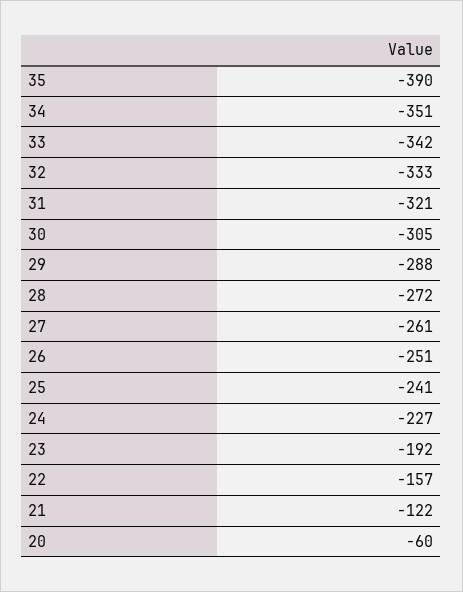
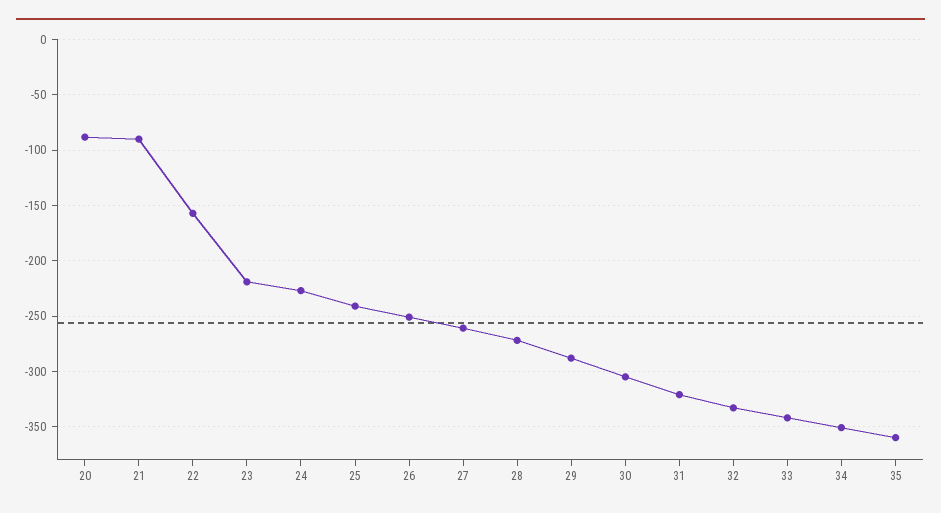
  {
-   "35": -390,
+   "35": -360,
    "34": -351,
    "33": -342,
    "32": -333,
    "31": -321,
    "30": -305,
    "29": -288,
    "28": -272,
    "27": -261,
    "26": -251,
    "25": -241,
    "24": -227,
-   "23": -192,
+   "23": -220,
    "22": -157,
-   "21": -122,
+   "21": -90,
-   "20": -60
+   "20": -90
  }

